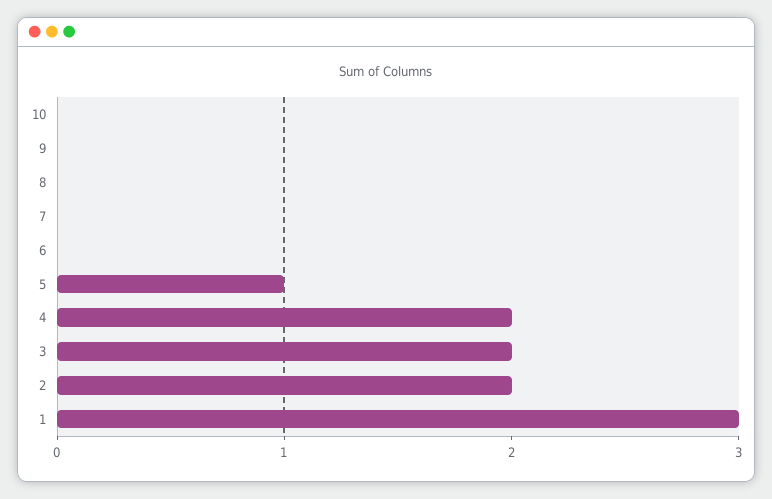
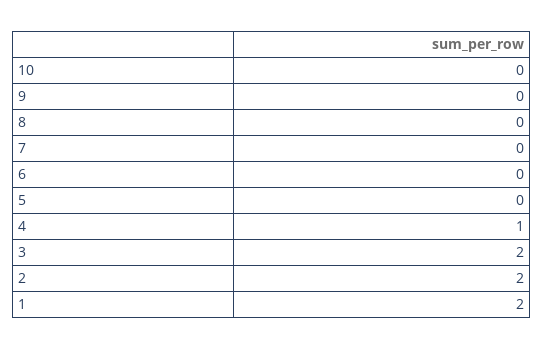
  {
    "10": 0,
    "9": 0,
    "8": 0,
    "7": 0,
    "6": 0,
-   "5": 1,
+   "5": 0,
-   "4": 2,
+   "4": 1,
    "3": 2,
    "2": 2,
-   "1": 3
+   "1": 2
  }

